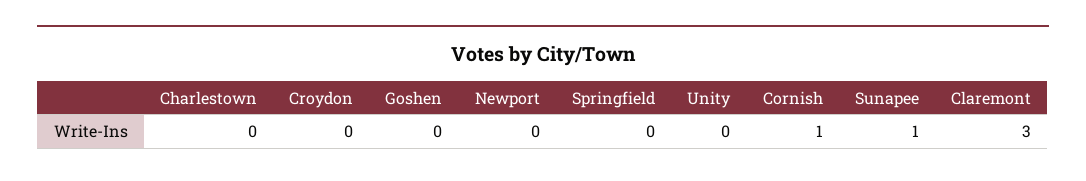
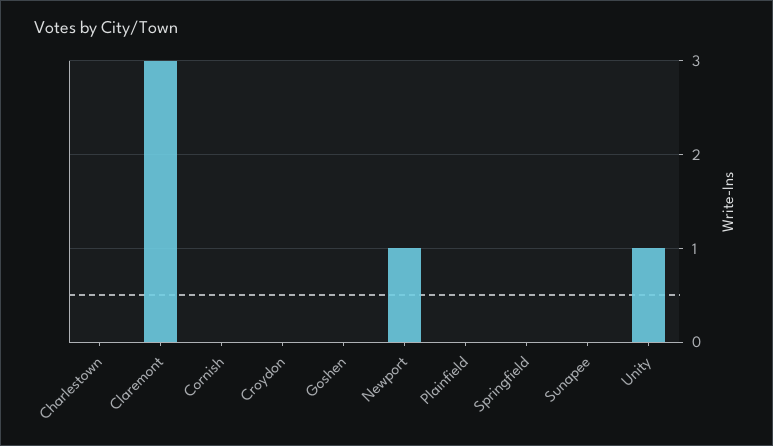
  {
    "Charlestown": 0,
    "Croydon": 0,
    "Goshen": 0,
-   "Newport": 0,
+   "Newport": 1,
    "Springfield": 0,
-   "Unity": 0,
+   "Unity": 1,
-   "Cornish": 1,
+   "Cornish": 0,
-   "Sunapee": 1,
+   "Sunapee": 0,
-   "Claremont": 3
+   "Claremont": 3,
+   "Plainfield": 0
  }

